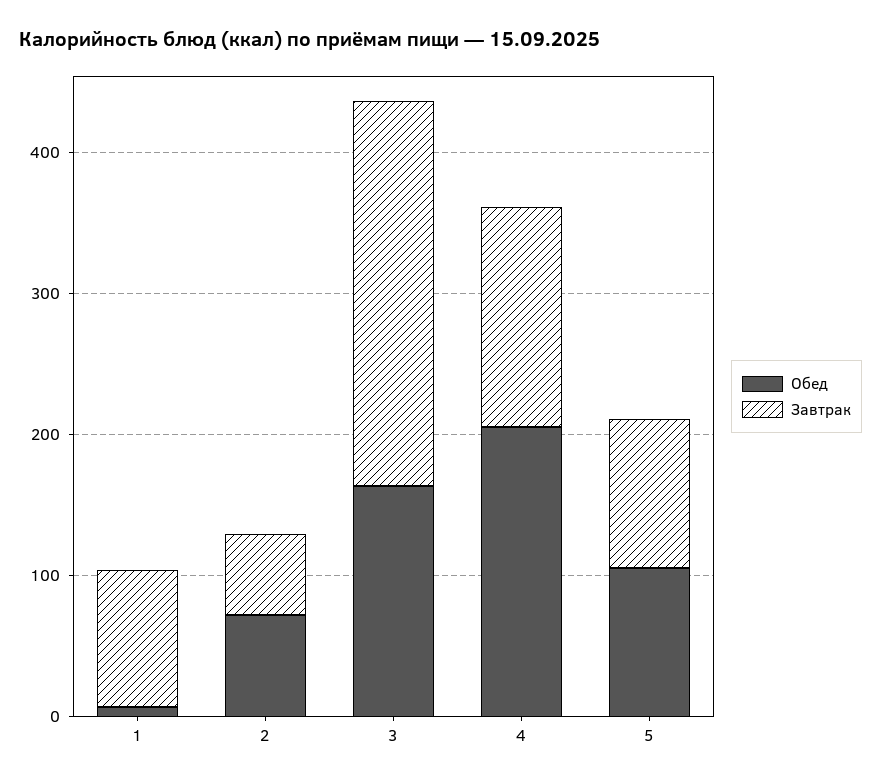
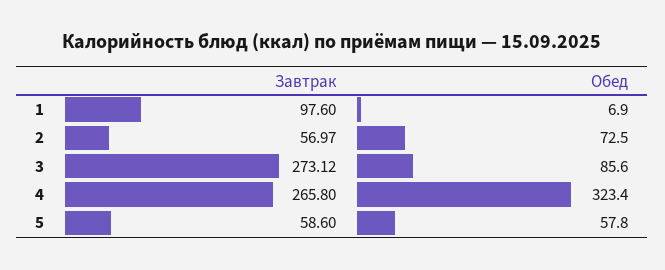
  {
    "Обед": {
      "1": 6.9,
      "2": 72.5,
-     "3": 160,
+     "3": 85.6,
-     "4": 200,
+     "4": 323.4,
-     "5": 100
+     "5": 57.8
    },
    "Завтрак": {
      "1": 97.6,
      "2": 56.97,
      "3": 273.12,
-     "4": 160,
+     "4": 265.8,
-     "5": 100
+     "5": 58.6
    }
  }

